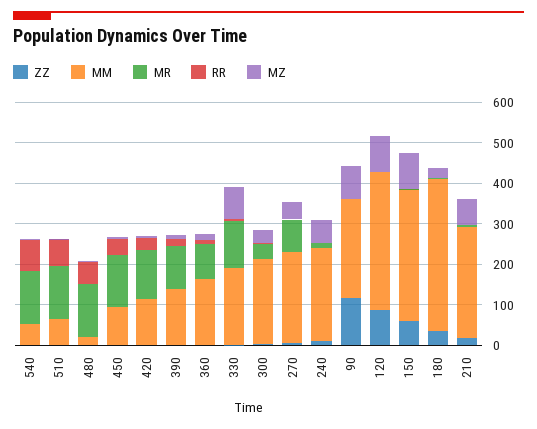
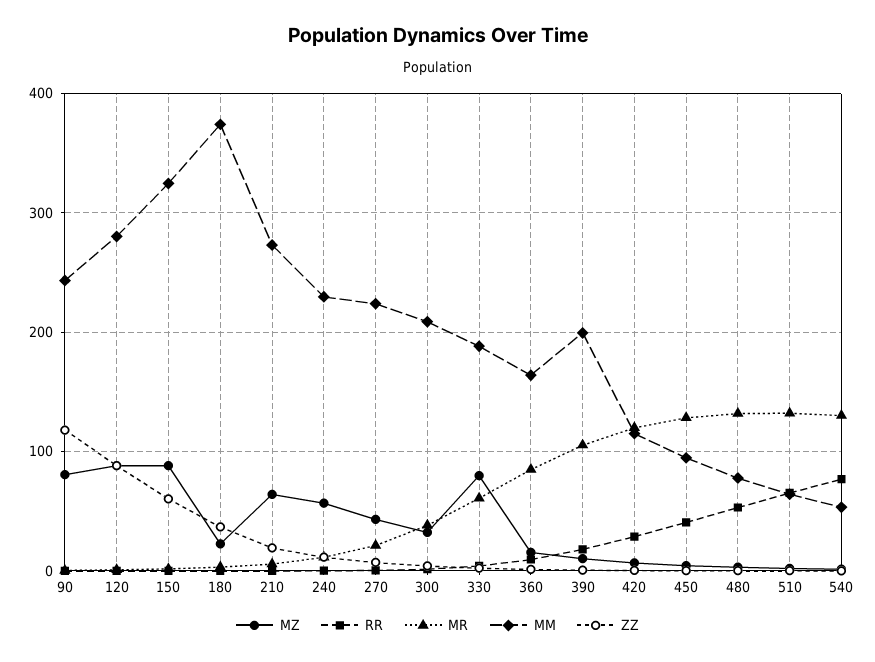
  {
    "ZZ": {
      "540": 0,
      "510": 0,
      "480": 0,
      "450": 0,
      "420": 0,
      "390": 0,
      "360": 0,
      "330": 0,
      "300": 0,
      "270": 10,
      "240": 10,
      "90": 120,
      "120": 90,
      "150": 60,
      "180": 40,
      "210": 20
    },
    "MM": {
      "540": 50,
      "510": 60,
-     "480": 20,
+     "480": 80,
      "450": 90,
      "420": 120,
-     "390": 140,
+     "390": 200,
      "360": 160,
      "330": 190,
      "300": 210,
      "270": 220,
      "240": 230,
      "90": 240,
-     "120": 340,
+     "120": 280,
      "150": 320,
      "180": 370,
      "210": 270
    },
    "MR": {
      "540": 130,
      "510": 130,
      "480": 130,
      "450": 130,
      "420": 120,
      "390": 110,
      "360": 80,
-     "330": 120,
+     "330": 60,
      "300": 40,
-     "270": 80,
+     "270": 20,
      "240": 10,
      "90": 0,
      "120": 0,
      "150": 0,
      "180": 0,
      "210": 10
    },
    "RR": {
      "540": 80,
      "510": 70,
      "480": 50,
      "450": 40,
      "420": 30,
      "390": 20,
      "360": 10,
      "330": 0,
      "300": 0,
      "270": 0,
      "240": 0,
      "90": 0,
      "120": 0,
      "150": 0,
      "180": 0,
      "210": 0
    },
    "MZ": {
      "540": 0,
      "510": 0,
      "480": 0,
      "450": 0,
      "420": 10,
      "390": 10,
      "360": 20,
      "330": 80,
      "300": 30,
      "270": 40,
      "240": 60,
      "90": 80,
      "120": 90,
      "150": 90,
      "180": 20,
      "210": 60
    }
  }

